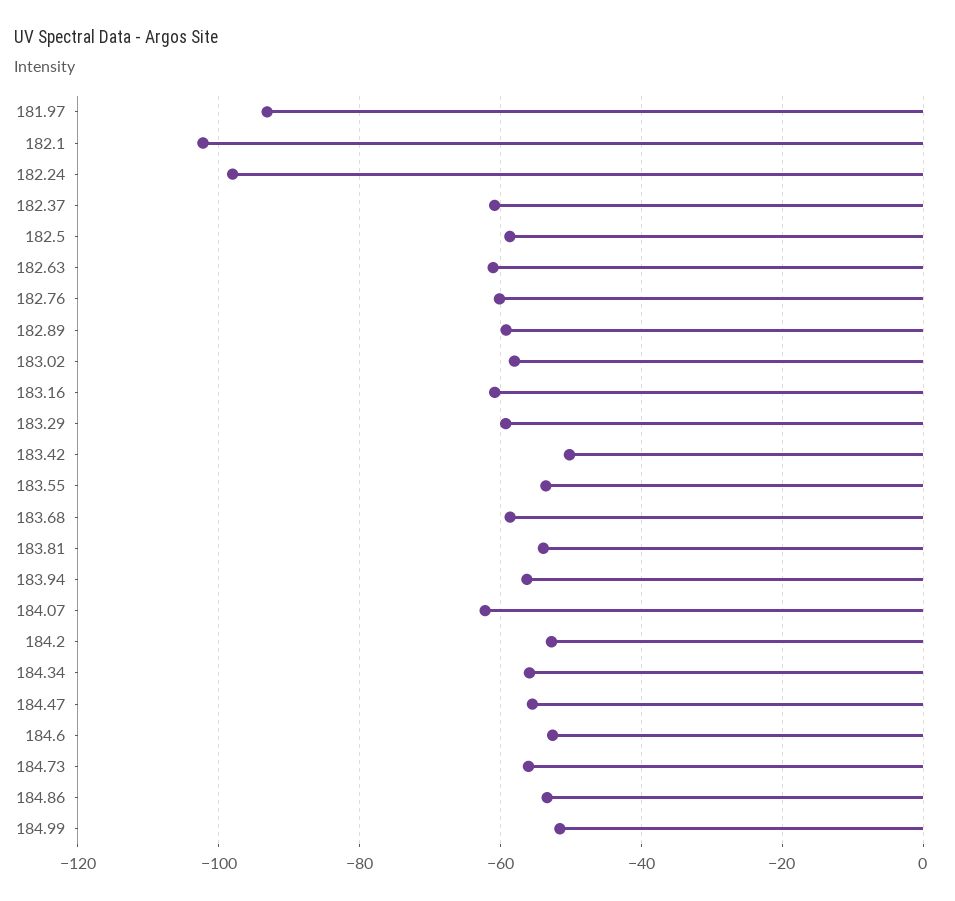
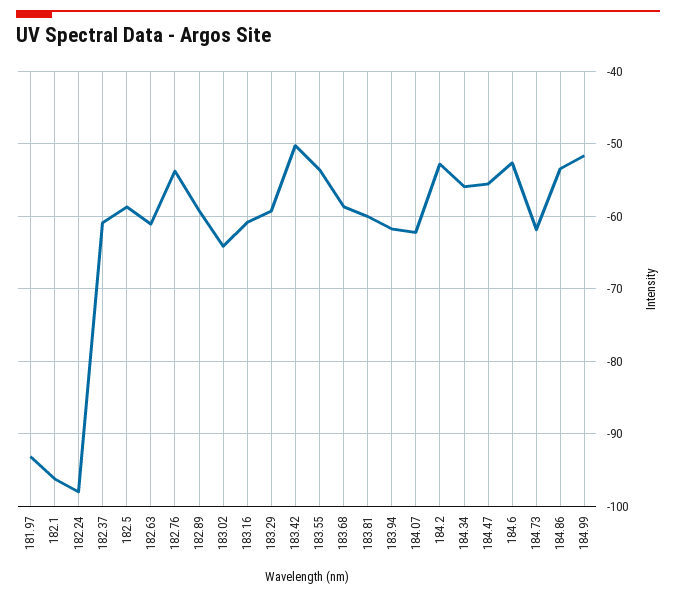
  {
    "181.97": -93,
-   "182.1": -102,
+   "182.1": -96,
    "182.24": -98,
    "182.37": -61,
    "182.5": -59,
    "182.63": -61,
-   "182.76": -60,
+   "182.76": -54,
    "182.89": -59,
-   "183.02": -58,
+   "183.02": -64,
    "183.16": -61,
    "183.29": -59,
    "183.42": -50,
    "183.55": -54,
    "183.68": -59,
-   "183.81": -54,
+   "183.81": -60,
-   "183.94": -56,
+   "183.94": -62,
    "184.07": -62,
    "184.2": -53,
    "184.34": -56,
    "184.47": -56,
    "184.6": -53,
-   "184.73": -56,
+   "184.73": -62,
    "184.86": -53,
    "184.99": -52
  }

